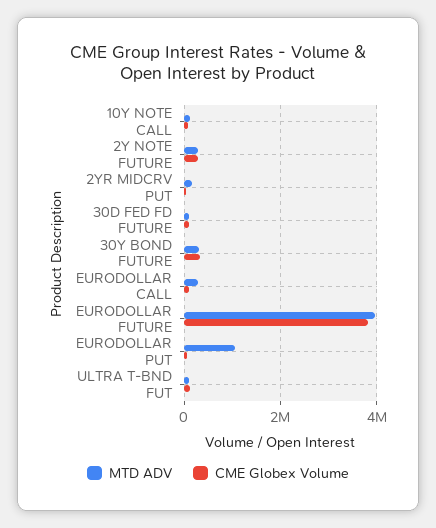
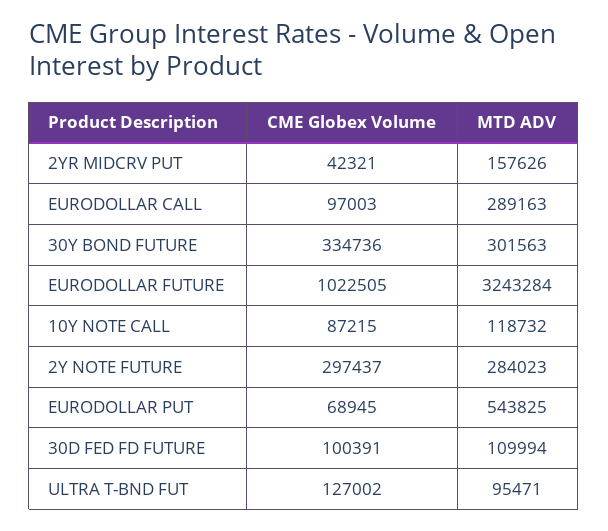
  {
    "MTD ADV": {
      "10Y NOTE CALL": 118732,
      "2Y NOTE FUTURE": 284023,
      "2YR MIDCRV PUT": 157626,
      "30D FED FD FUTURE": 109994,
      "30Y BOND FUTURE": 301563,
      "EURODOLLAR CALL": 289163,
-     "EURODOLLAR FUTURE": 4000000,
+     "EURODOLLAR FUTURE": 3243284,
-     "EURODOLLAR PUT": 1000000,
+     "EURODOLLAR PUT": 543825,
      "ULTRA T-BND FUT": 95471
    },
    "CME Globex Volume": {
      "10Y NOTE CALL": 87215,
      "2Y NOTE FUTURE": 297437,
      "2YR MIDCRV PUT": 42321,
      "30D FED FD FUTURE": 100391,
      "30Y BOND FUTURE": 334736,
      "EURODOLLAR CALL": 97003,
-     "EURODOLLAR FUTURE": 3800000,
+     "EURODOLLAR FUTURE": 1022505,
      "EURODOLLAR PUT": 68945,
      "ULTRA T-BND FUT": 127002
    }
  }

